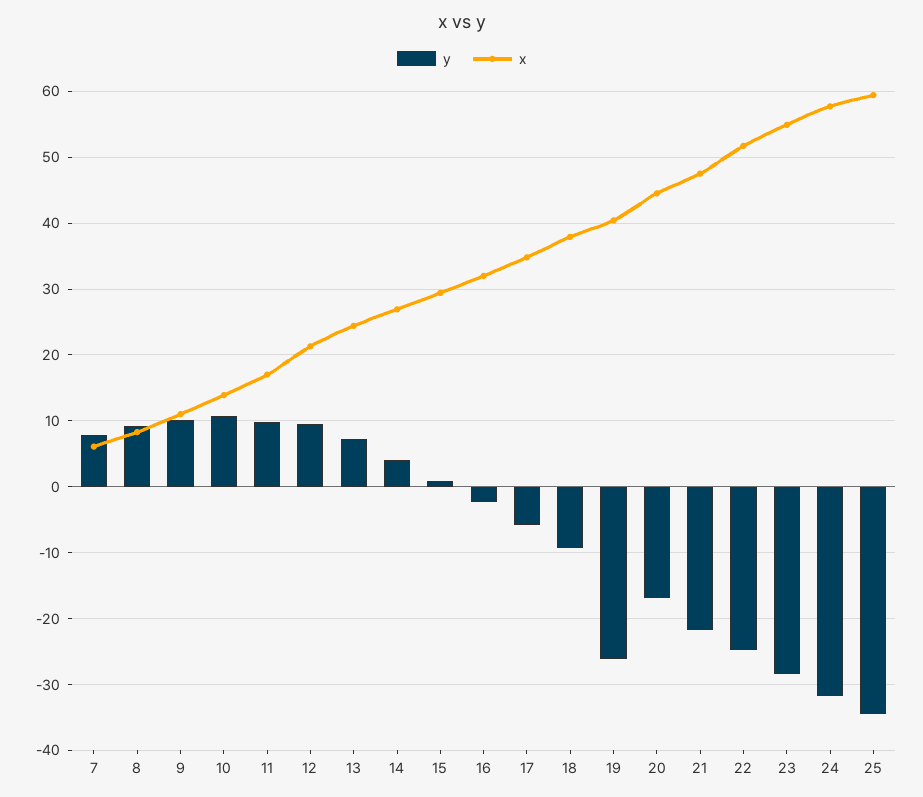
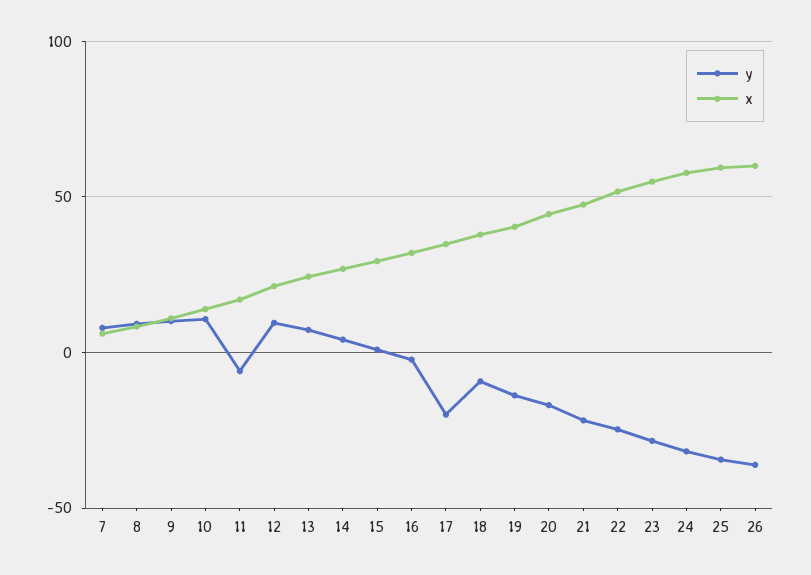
  {
    "y": {
      "7": 8,
      "8": 9,
      "9": 10,
      "10": 11,
-     "11": 10,
+     "11": -5,
      "12": 10,
      "13": 7,
      "14": 4,
      "15": 1,
      "16": -2,
-     "17": -6,
+     "17": -20,
      "18": -9,
-     "19": -26,
+     "19": -15,
      "20": -17,
      "21": -22,
      "22": -25,
      "23": -28,
      "24": -32,
-     "25": -34
+     "25": -34,
+     "26": -35
    },
    "x": {
      "7": 6,
      "8": 8,
      "9": 11,
      "10": 14,
      "11": 17,
      "12": 21,
      "13": 24,
      "14": 27,
      "15": 29,
      "16": 32,
      "17": 35,
      "18": 38,
      "19": 40,
      "20": 45,
      "21": 48,
      "22": 52,
      "23": 55,
      "24": 58,
-     "25": 59
+     "25": 59,
+     "26": 60
    }
  }

